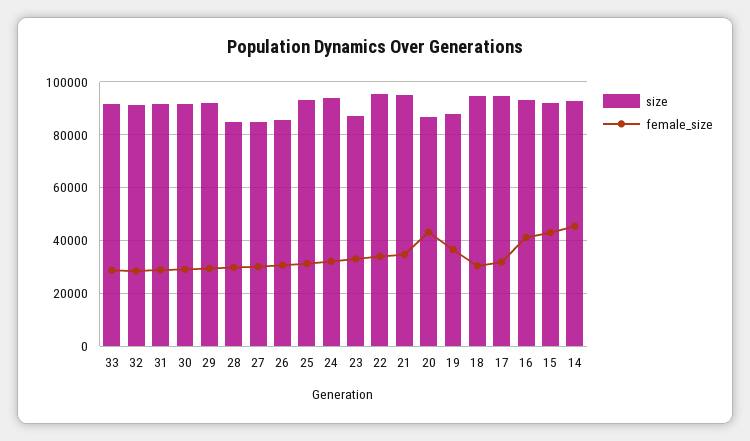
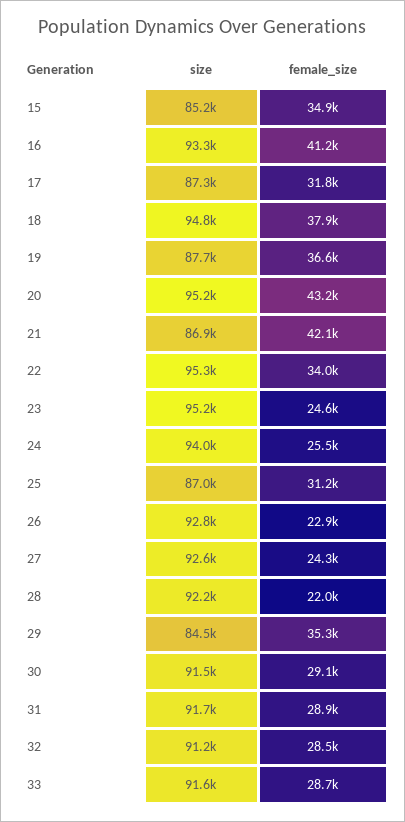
  {
    "size": {
      "33": 91600,
      "32": 91200,
      "31": 91700,
      "30": 91500,
-     "29": 92500,
+     "29": 84500,
-     "28": 85000,
+     "28": 92200,
-     "27": 85000,
+     "27": 92600,
-     "26": 85000,
+     "26": 92800,
-     "25": 92500,
+     "25": 87000,
      "24": 94000,
-     "23": 87500,
+     "23": 95200,
      "22": 95300,
-     "21": 95000,
+     "21": 86900,
-     "20": 87500,
+     "20": 95200,
      "19": 87700,
      "18": 94800,
-     "17": 95000,
+     "17": 87300,
      "16": 93300,
-     "15": 92500,
+     "15": 85200
-     "14": 92500
    },
    "female_size": {
      "33": 28700,
      "32": 28500,
      "31": 28900,
      "30": 29100,
-     "29": 30000,
+     "29": 35300,
-     "28": 30000,
+     "28": 22000,
-     "27": 30000,
+     "27": 24300,
-     "26": 30000,
+     "26": 22900,
      "25": 31200,
-     "24": 32500,
+     "24": 25500,
-     "23": 32500,
+     "23": 24600,
      "22": 34000,
-     "21": 35000,
+     "21": 42100,
      "20": 43200,
      "19": 36600,
-     "18": 30000,
+     "18": 37900,
      "17": 31800,
      "16": 41200,
-     "15": 42500,
+     "15": 34900
-     "14": 45000
    }
  }

